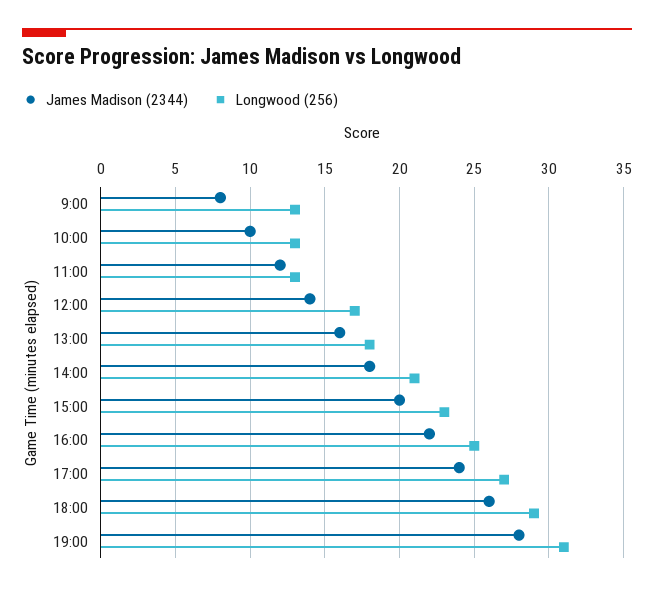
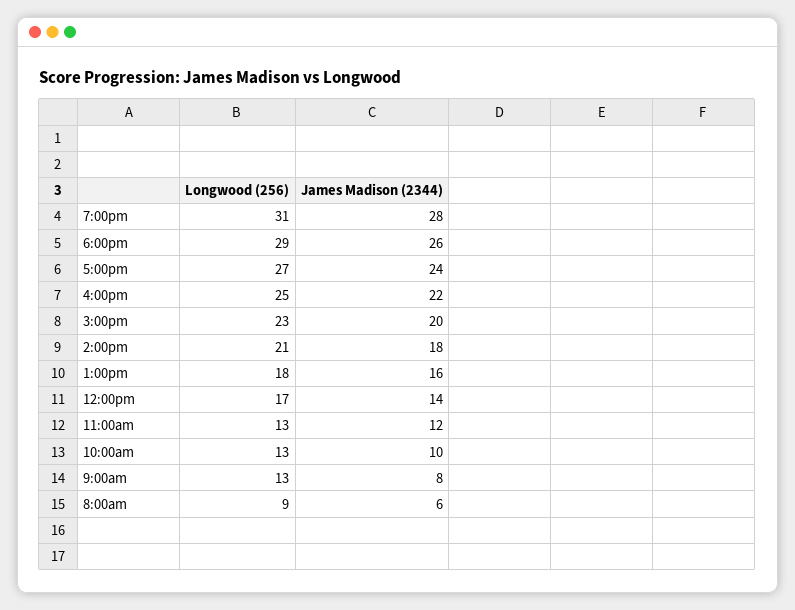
  {
    "James Madison (2344)": {
      "9:00": 8,
      "10:00": 10,
      "11:00": 12,
      "12:00": 14,
      "13:00": 16,
      "14:00": 18,
      "15:00": 20,
      "16:00": 22,
      "17:00": 24,
      "18:00": 26,
-     "19:00": 28
+     "19:00": 28,
+     "8:00am": 6
    },
    "Longwood (256)": {
      "9:00": 13,
      "10:00": 13,
      "11:00": 13,
      "12:00": 17,
      "13:00": 18,
      "14:00": 21,
      "15:00": 23,
      "16:00": 25,
      "17:00": 27,
      "18:00": 29,
-     "19:00": 31
+     "19:00": 31,
+     "8:00am": 9
    }
  }

